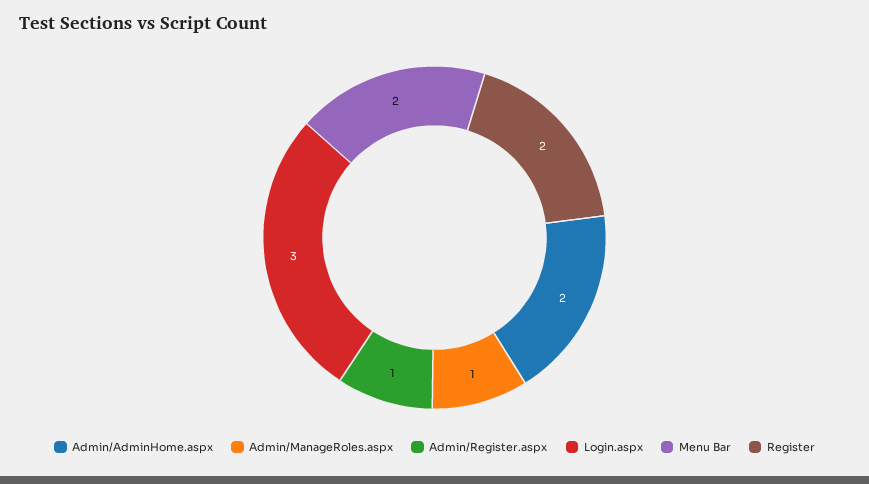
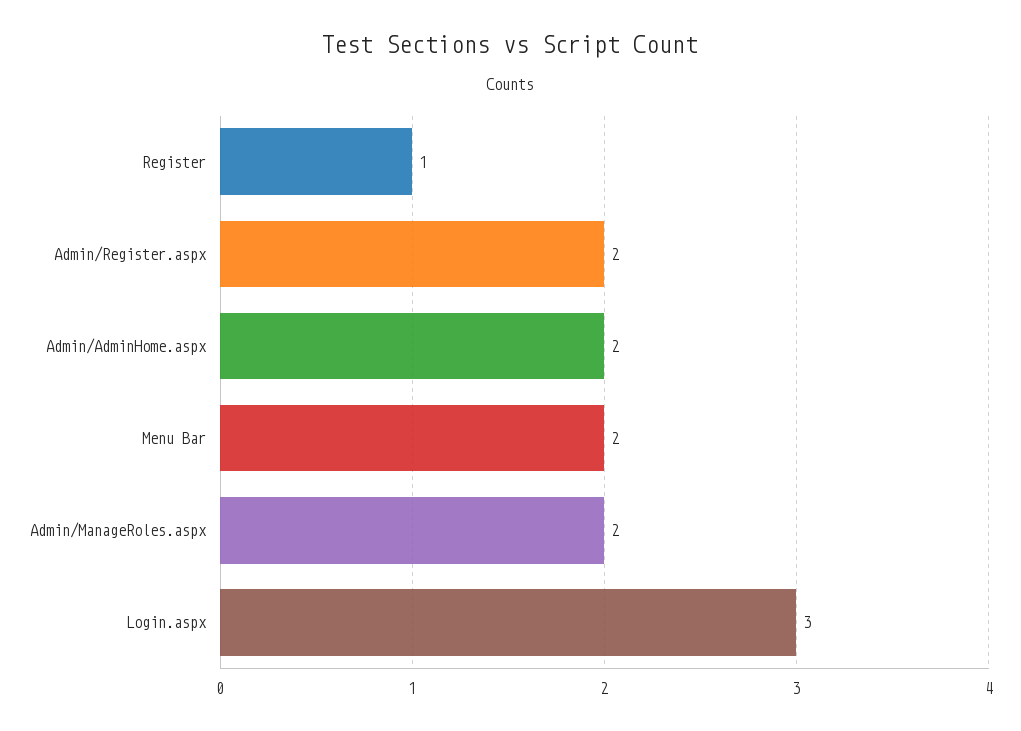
  {
    "Admin/AdminHome.aspx": 2,
-   "Admin/ManageRoles.aspx": 1,
+   "Admin/ManageRoles.aspx": 2,
-   "Admin/Register.aspx": 1,
+   "Admin/Register.aspx": 2,
    "Login.aspx": 3,
    "Menu Bar": 2,
-   "Register": 2
+   "Register": 1
  }

